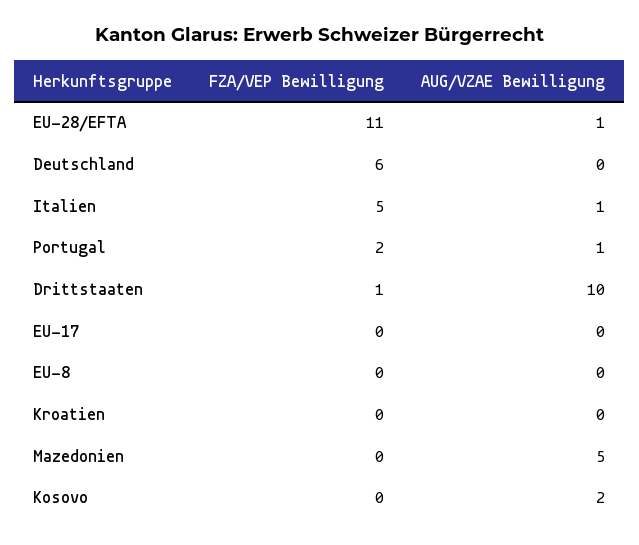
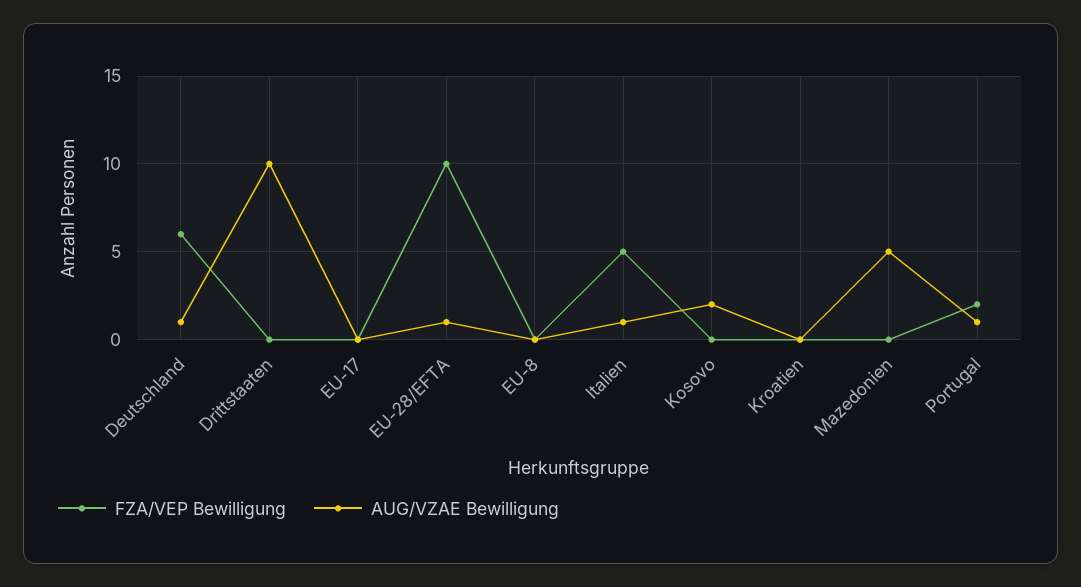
  {
    "FZA/VEP Bewilligung": {
-     "EU-28/EFTA": 11,
+     "EU-28/EFTA": 10,
      "Deutschland": 6,
      "Italien": 5,
      "Portugal": 2,
-     "Drittstaaten": 1,
+     "Drittstaaten": 0,
      "EU-17": 0,
      "EU-8": 0,
      "Kroatien": 0,
      "Mazedonien": 0,
      "Kosovo": 0
    },
    "AUG/VZAE Bewilligung": {
      "EU-28/EFTA": 1,
-     "Deutschland": 0,
+     "Deutschland": 1,
      "Italien": 1,
      "Portugal": 1,
      "Drittstaaten": 10,
      "EU-17": 0,
      "EU-8": 0,
      "Kroatien": 0,
      "Mazedonien": 5,
      "Kosovo": 2
    }
  }

